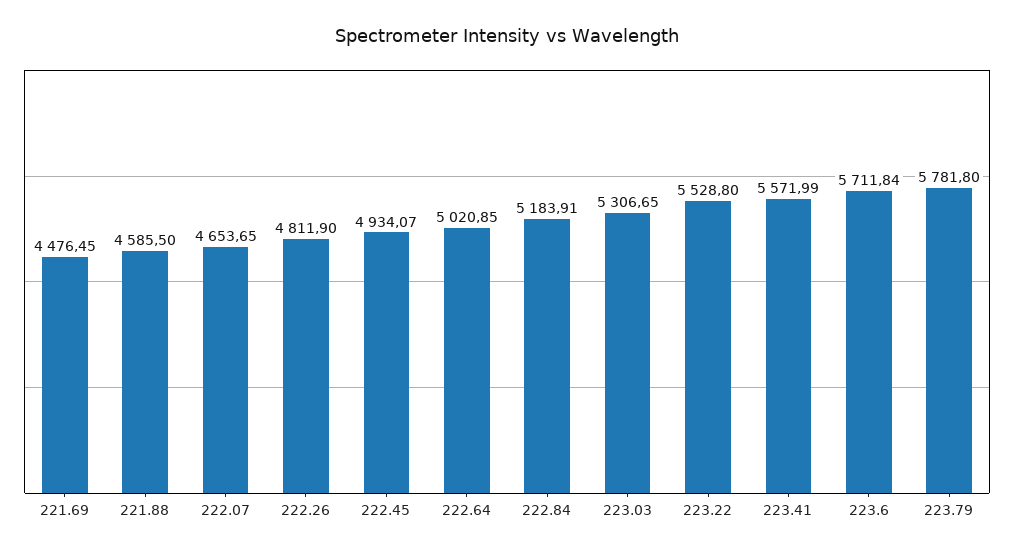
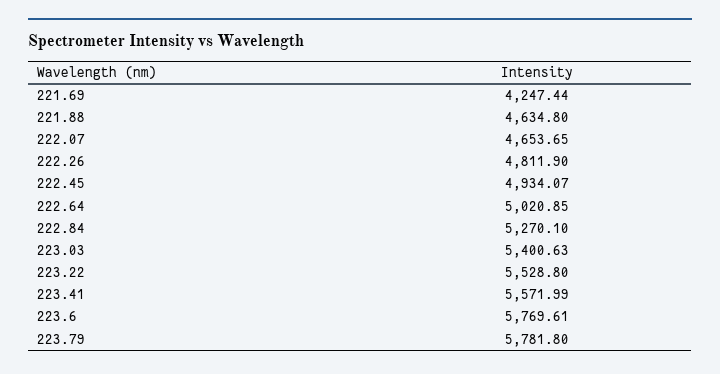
  {
-   "221.69": 4476.45,
+   "221.69": 4247.44,
-   "221.88": 4585.5,
+   "221.88": 4634.8,
    "222.07": 4653.65,
    "222.26": 4811.9,
    "222.45": 4934.07,
    "222.64": 5020.85,
-   "222.84": 5183.91,
+   "222.84": 5270.1,
-   "223.03": 5306.65,
+   "223.03": 5400.63,
    "223.22": 5528.8,
    "223.41": 5571.99,
-   "223.6": 5711.84,
+   "223.6": 5769.61,
    "223.79": 5781.8
  }

